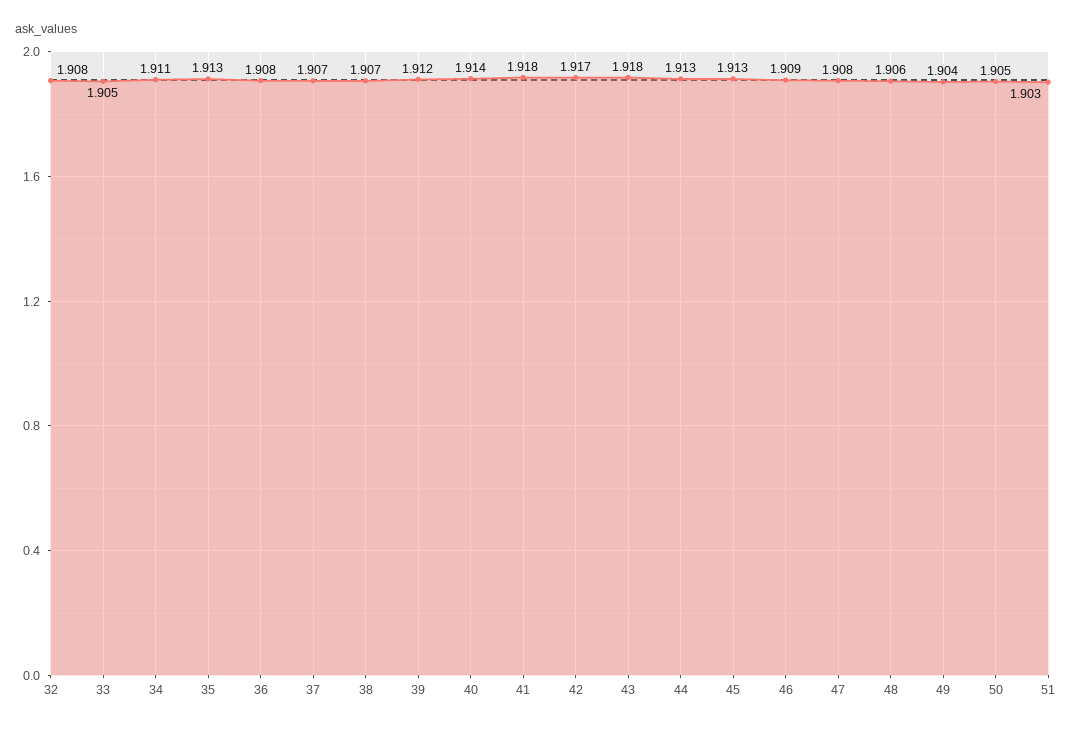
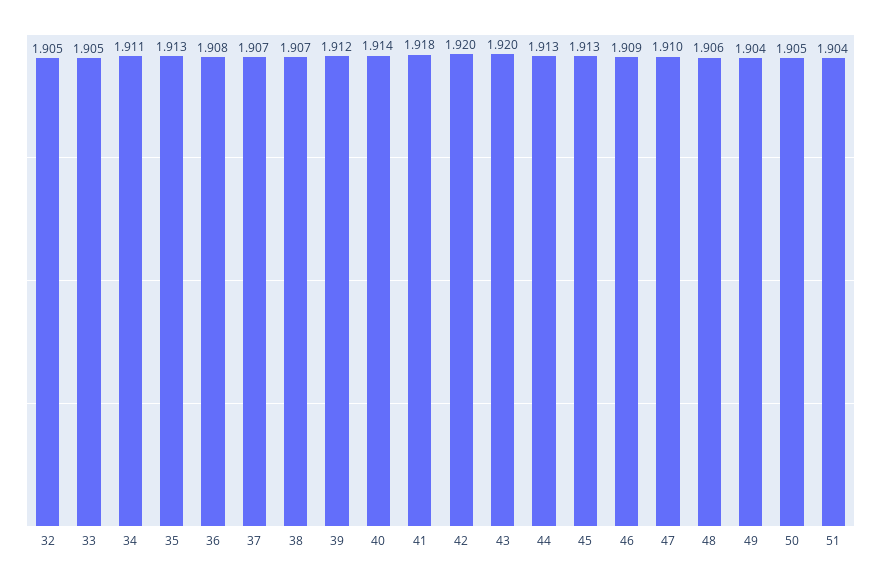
  {
-   "32": 1.908,
+   "32": 1.905,
    "33": 1.905,
    "34": 1.911,
    "35": 1.913,
    "36": 1.908,
    "37": 1.907,
    "38": 1.907,
    "39": 1.912,
    "40": 1.914,
    "41": 1.918,
-   "42": 1.917,
+   "42": 1.92,
-   "43": 1.918,
+   "43": 1.92,
    "44": 1.913,
    "45": 1.913,
    "46": 1.909,
-   "47": 1.908,
+   "47": 1.91,
    "48": 1.906,
    "49": 1.904,
    "50": 1.905,
-   "51": 1.903
+   "51": 1.904
  }

